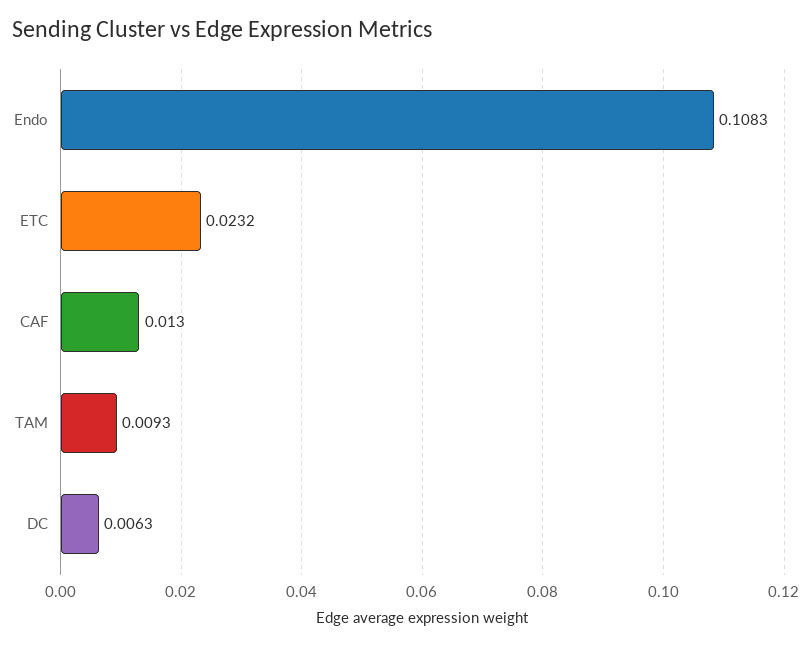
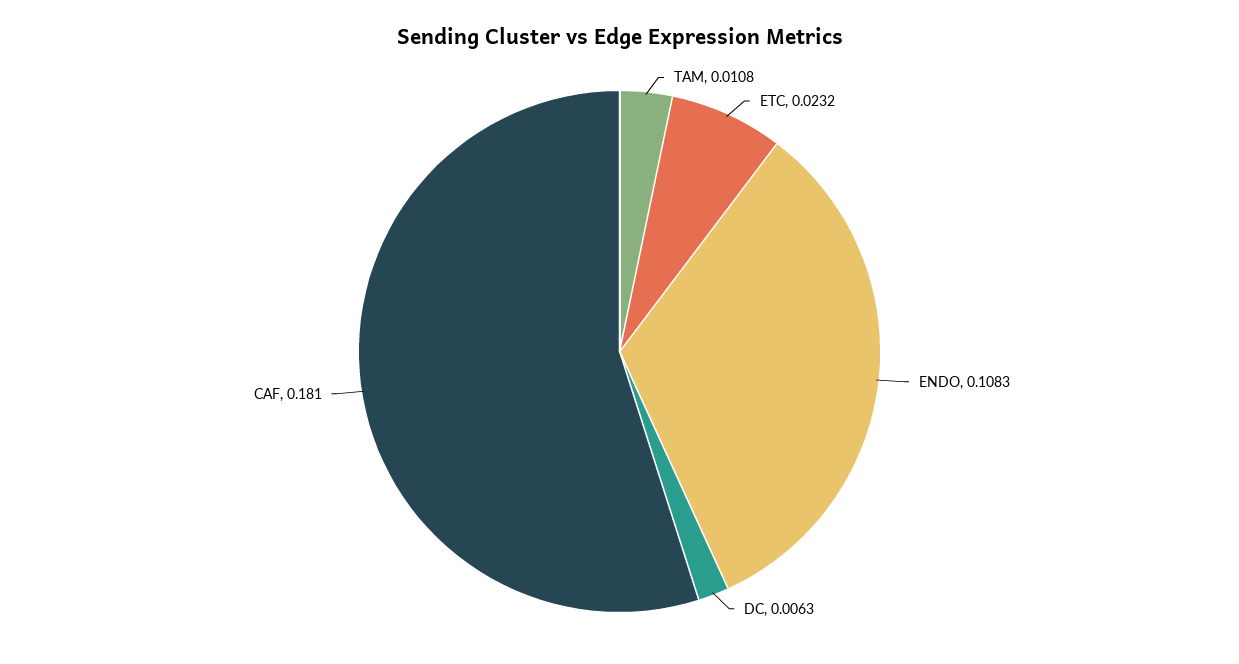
  {
    "Endo": 0.1083,
    "ETC": 0.0232,
-   "CAF": 0.013,
+   "CAF": 0.181,
-   "TAM": 0.0093,
+   "TAM": 0.0108,
    "DC": 0.0063
  }

